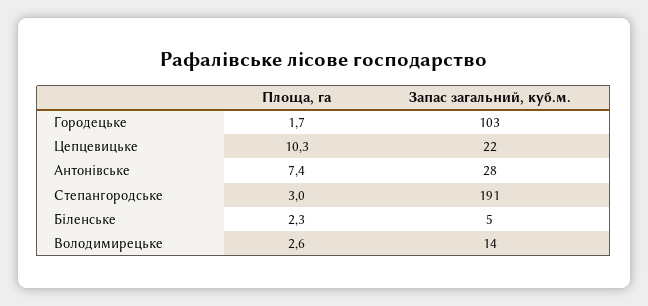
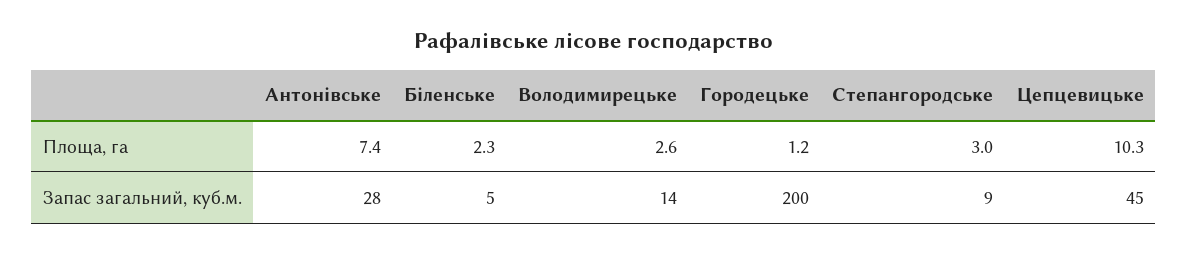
  {
    "Площа, га": {
-     "Городецьке": 1.7,
+     "Городецьке": 1.2,
      "Цепцевицьке": 10.3,
      "Антонівське": 7.4,
      "Степангородське": 3,
      "Біленське": 2.3,
      "Володимирецьке": 2.6
    },
    "Запас загальний, куб.м.": {
-     "Городецьке": 103,
+     "Городецьке": 200,
-     "Цепцевицьке": 22,
+     "Цепцевицьке": 45,
      "Антонівське": 28,
-     "Степангородське": 191,
+     "Степангородське": 9,
      "Біленське": 5,
      "Володимирецьке": 14
    }
  }

